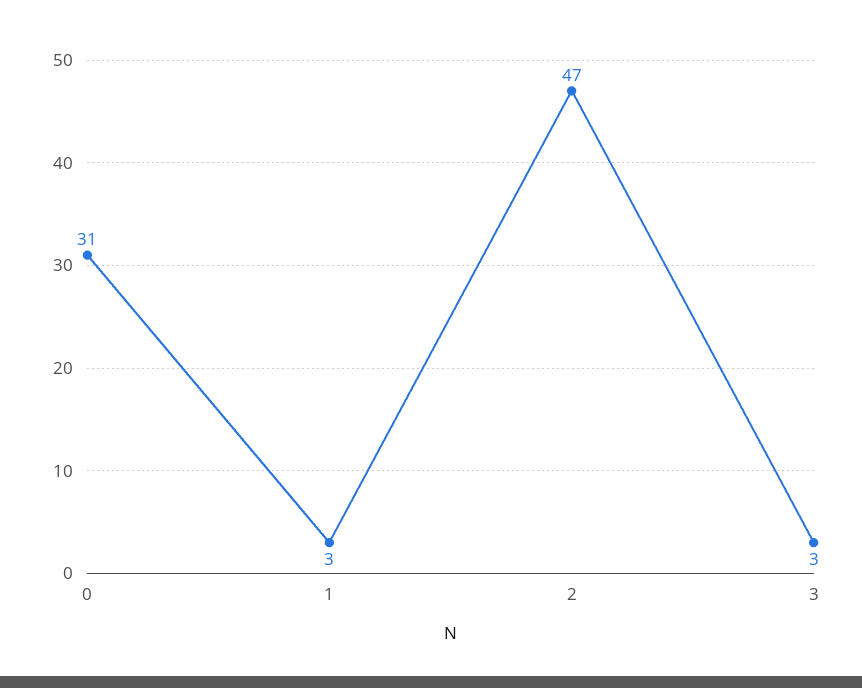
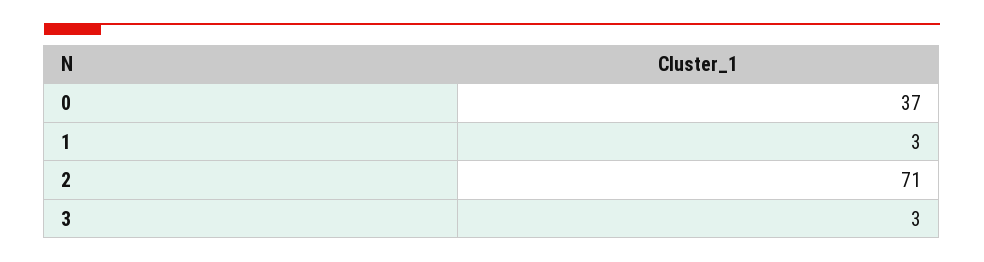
  {
-   "0": 31,
+   "0": 37,
    "1": 3,
-   "2": 47,
+   "2": 71,
    "3": 3
  }

